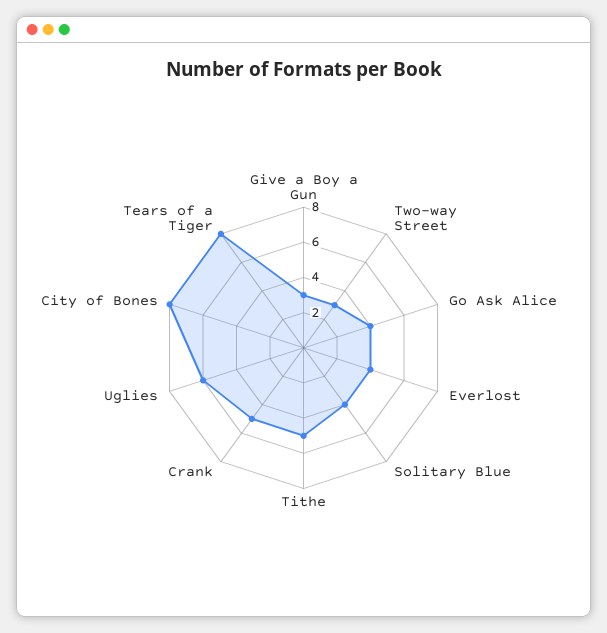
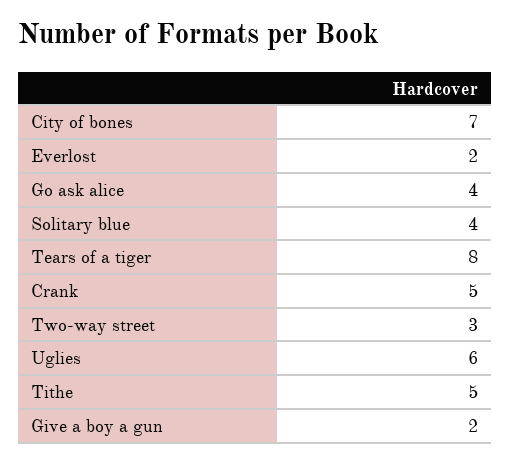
  {
-   "Give a Boy a Gun": 3,
+   "Give a Boy a Gun": 2,
    "Two-way Street": 3,
    "Go Ask Alice": 4,
-   "Everlost": 4,
+   "Everlost": 2,
    "Solitary Blue": 4,
    "Tithe": 5,
    "Crank": 5,
    "Uglies": 6,
-   "City of Bones": 8,
+   "City of Bones": 7,
    "Tears of a Tiger": 8
  }

